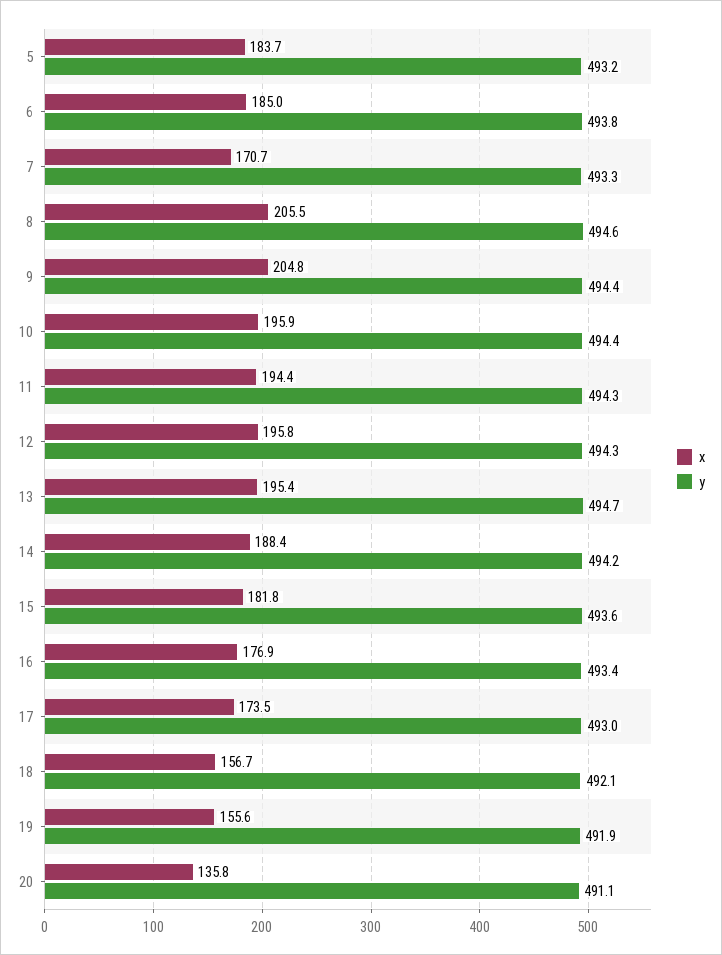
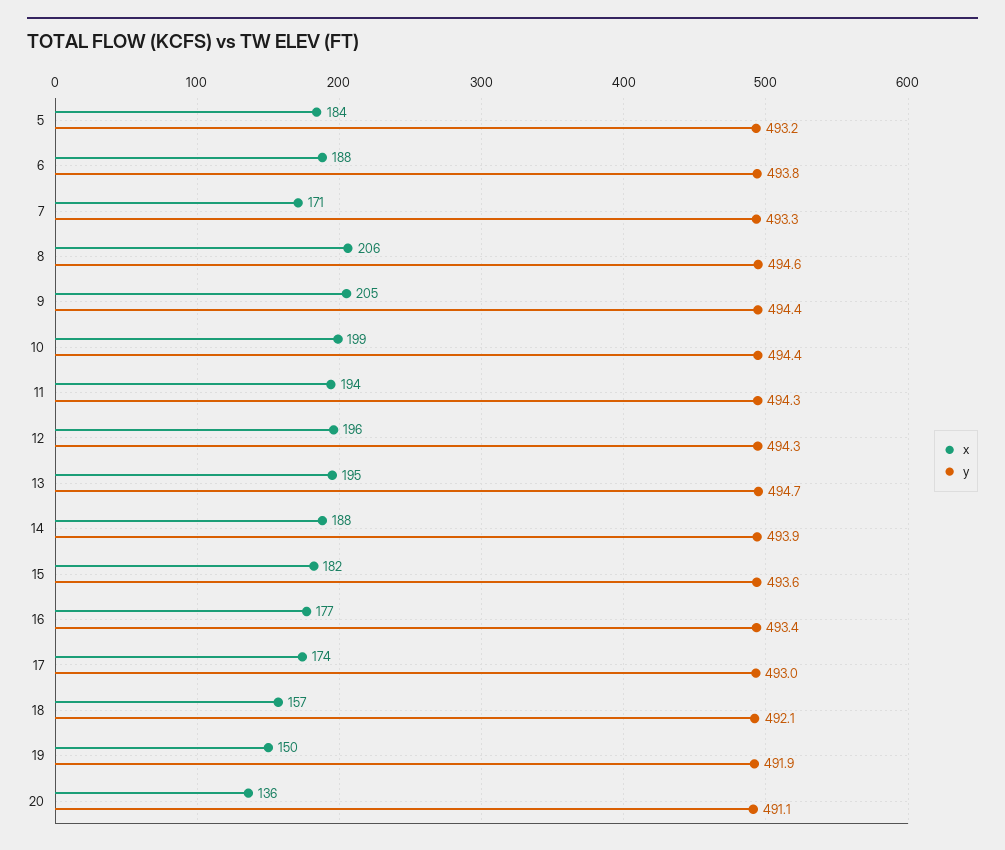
  {
    "x": {
      "5": 183.7,
-     "6": 185,
+     "6": 188,
      "7": 170.7,
      "8": 205.5,
      "9": 204.8,
-     "10": 195.9,
+     "10": 199,
      "11": 194.4,
      "12": 195.8,
      "13": 195.4,
      "14": 188.4,
      "15": 181.8,
      "16": 176.9,
      "17": 173.5,
      "18": 156.7,
-     "19": 155.6,
+     "19": 150,
      "20": 135.8
    },
    "y": {
      "5": 493.2,
      "6": 493.8,
      "7": 493.3,
      "8": 494.6,
      "9": 494.4,
      "10": 494.4,
      "11": 494.3,
      "12": 494.3,
      "13": 494.7,
-     "14": 494.2,
+     "14": 493.9,
      "15": 493.6,
      "16": 493.4,
      "17": 493,
      "18": 492.1,
      "19": 491.9,
      "20": 491.1
    }
  }

